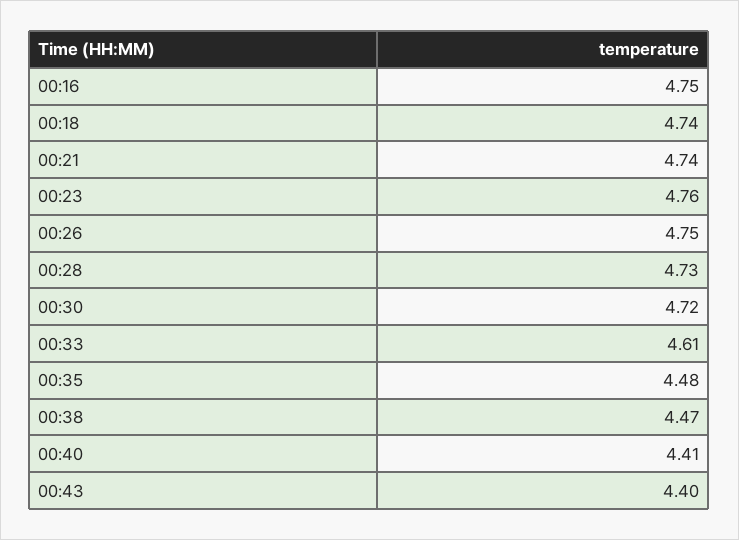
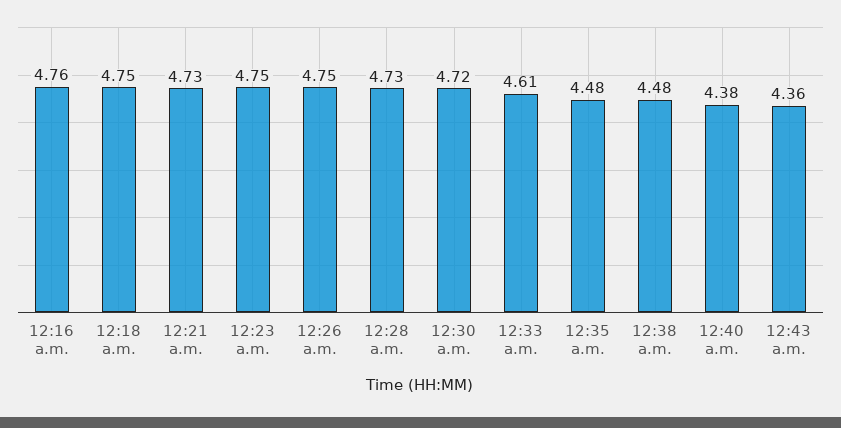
  {
-   "00:16": 4.75,
+   "00:16": 4.76,
-   "00:18": 4.74,
+   "00:18": 4.75,
-   "00:21": 4.74,
+   "00:21": 4.73,
-   "00:23": 4.76,
+   "00:23": 4.75,
    "00:26": 4.75,
    "00:28": 4.73,
    "00:30": 4.72,
    "00:33": 4.61,
    "00:35": 4.48,
-   "00:38": 4.47,
+   "00:38": 4.48,
-   "00:40": 4.41,
+   "00:40": 4.38,
-   "00:43": 4.4
+   "00:43": 4.36
  }

